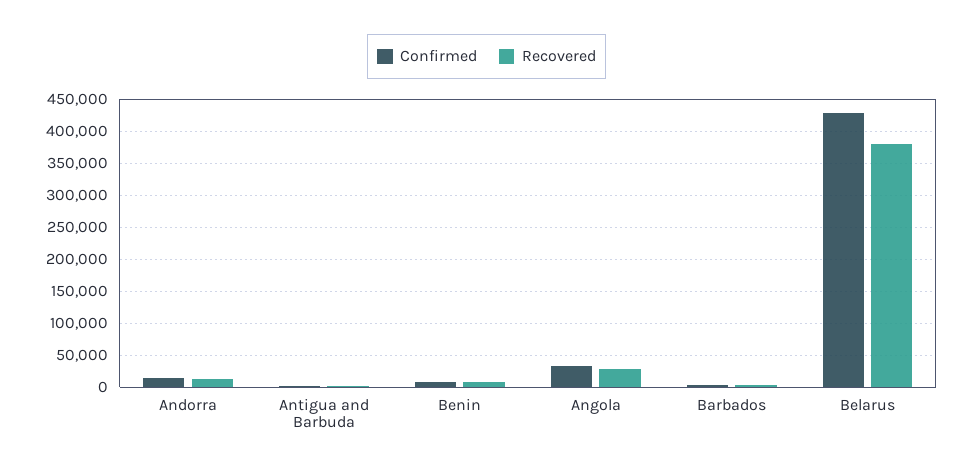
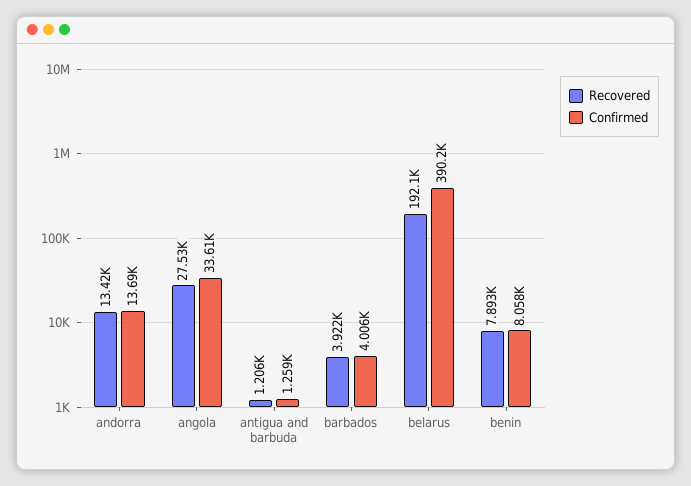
  {
    "Confirmed": {
      "Andorra": 13690,
      "Antigua and Barbuda": 1259,
      "Benin": 8058,
      "Angola": 33610,
      "Barbados": 4006,
-     "Belarus": 430000
+     "Belarus": 390200
    },
    "Recovered": {
      "Andorra": 13420,
      "Antigua and Barbuda": 1206,
      "Benin": 7893,
      "Angola": 27530,
      "Barbados": 3922,
-     "Belarus": 380000
+     "Belarus": 192100
    }
  }

